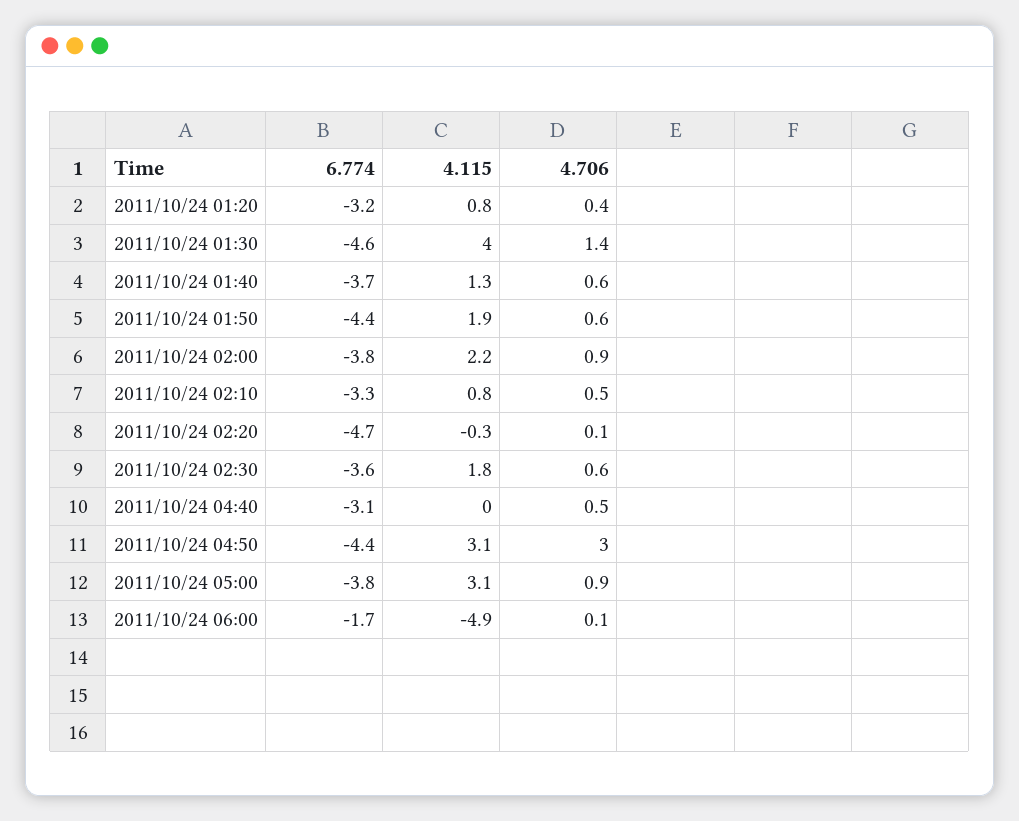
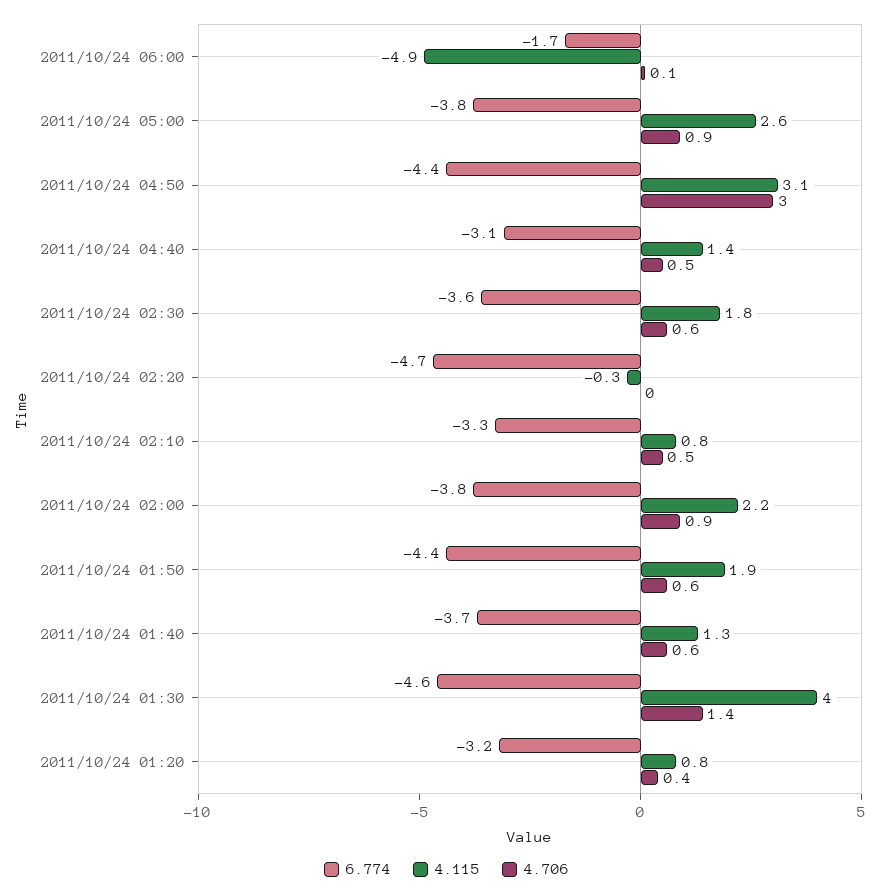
  {
    "6.774": {
      "2011/10/24 01:20": -3.2,
      "2011/10/24 01:30": -4.6,
      "2011/10/24 01:40": -3.7,
      "2011/10/24 01:50": -4.4,
      "2011/10/24 02:00": -3.8,
      "2011/10/24 02:10": -3.3,
      "2011/10/24 02:20": -4.7,
      "2011/10/24 02:30": -3.6,
      "2011/10/24 04:40": -3.1,
      "2011/10/24 04:50": -4.4,
      "2011/10/24 05:00": -3.8,
      "2011/10/24 06:00": -1.7
    },
    "4.115": {
      "2011/10/24 01:20": 0.8,
      "2011/10/24 01:30": 4,
      "2011/10/24 01:40": 1.3,
      "2011/10/24 01:50": 1.9,
      "2011/10/24 02:00": 2.2,
      "2011/10/24 02:10": 0.8,
      "2011/10/24 02:20": -0.3,
      "2011/10/24 02:30": 1.8,
-     "2011/10/24 04:40": 0,
+     "2011/10/24 04:40": 1.4,
      "2011/10/24 04:50": 3.1,
-     "2011/10/24 05:00": 3.1,
+     "2011/10/24 05:00": 2.6,
      "2011/10/24 06:00": -4.9
    },
    "4.706": {
      "2011/10/24 01:20": 0.4,
      "2011/10/24 01:30": 1.4,
      "2011/10/24 01:40": 0.6,
      "2011/10/24 01:50": 0.6,
      "2011/10/24 02:00": 0.9,
      "2011/10/24 02:10": 0.5,
-     "2011/10/24 02:20": 0.1,
+     "2011/10/24 02:20": 0,
      "2011/10/24 02:30": 0.6,
      "2011/10/24 04:40": 0.5,
      "2011/10/24 04:50": 3,
      "2011/10/24 05:00": 0.9,
      "2011/10/24 06:00": 0.1
    }
  }

